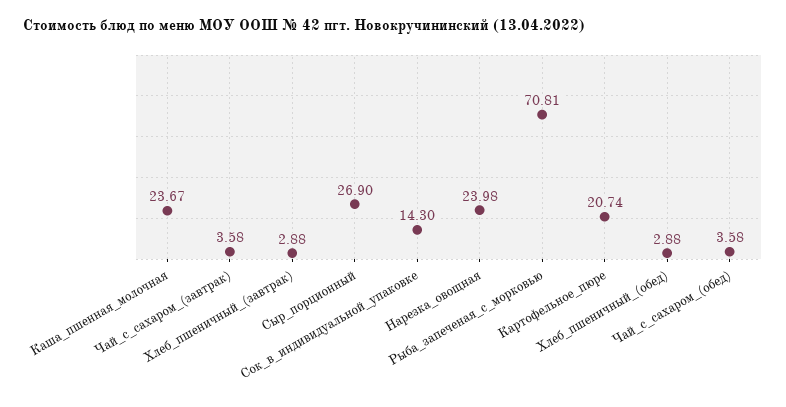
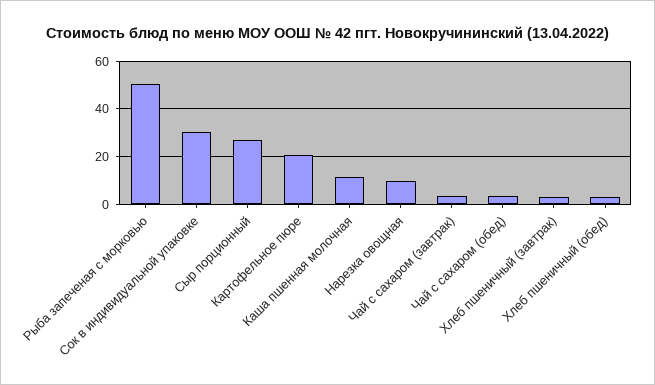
  {
-   "Каша_пшенная_молочная": 23.67,
+   "Каша_пшенная_молочная": 10,
    "Чай_с_сахаром_(завтрак)": 3.58,
    "Хлеб_пшеничный_(завтрак)": 2.88,
    "Сыр_порционный": 26.9,
-   "Сок_в_индивидуальной_упаковке": 14.3,
+   "Сок_в_индивидуальной_упаковке": 30,
-   "Нарезка_овощная": 23.98,
+   "Нарезка_овощная": 10,
-   "Рыба_запеченая_с_морковью": 70.81,
+   "Рыба_запеченая_с_морковью": 50,
    "Картофельное_пюре": 20.74,
    "Хлеб_пшеничный_(обед)": 2.88,
    "Чай_с_сахаром_(обед)": 3.58
  }

